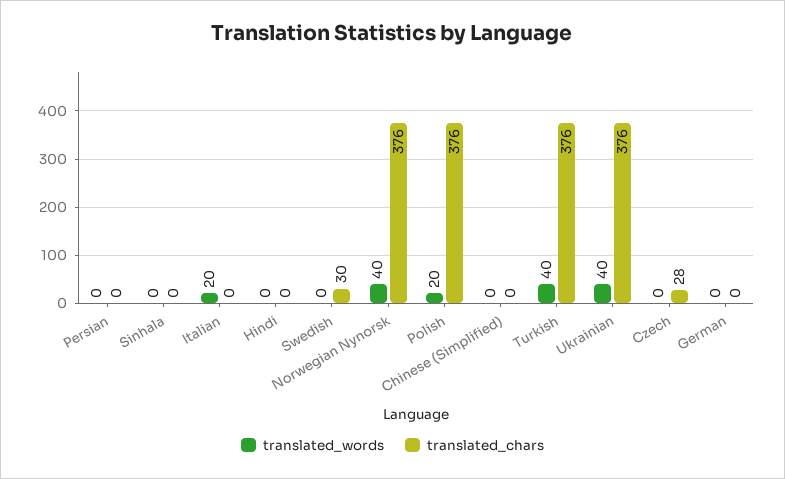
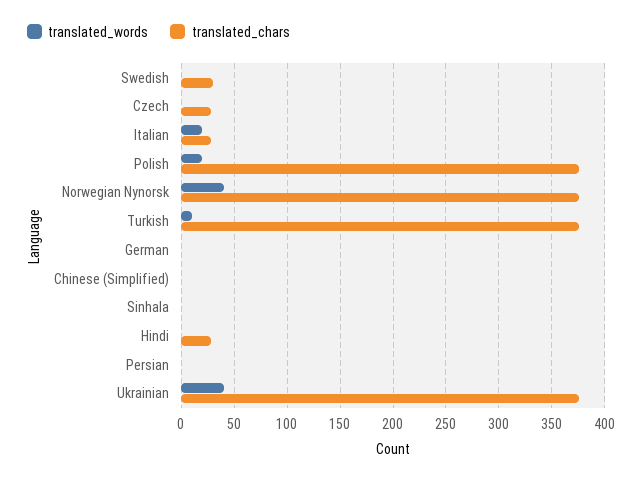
  {
    "translated_words": {
      "Persian": 0,
      "Sinhala": 0,
      "Italian": 20,
      "Hindi": 0,
      "Swedish": 0,
      "Norwegian Nynorsk": 40,
      "Polish": 20,
      "Chinese (Simplified)": 0,
-     "Turkish": 40,
+     "Turkish": 10,
      "Ukrainian": 40,
      "Czech": 0,
      "German": 0
    },
    "translated_chars": {
      "Persian": 0,
      "Sinhala": 0,
-     "Italian": 0,
+     "Italian": 30,
-     "Hindi": 0,
+     "Hindi": 30,
      "Swedish": 30,
      "Norwegian Nynorsk": 376,
      "Polish": 376,
      "Chinese (Simplified)": 0,
      "Turkish": 376,
      "Ukrainian": 376,
      "Czech": 28,
      "German": 0
    }
  }

